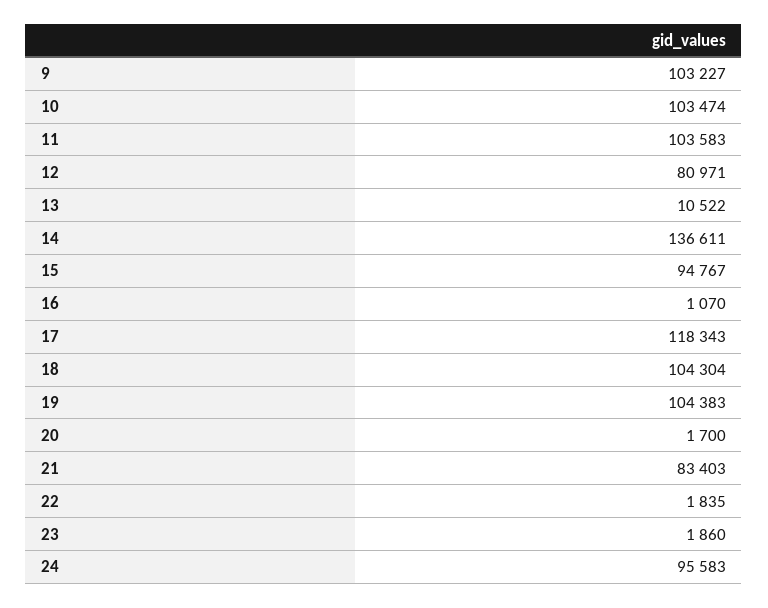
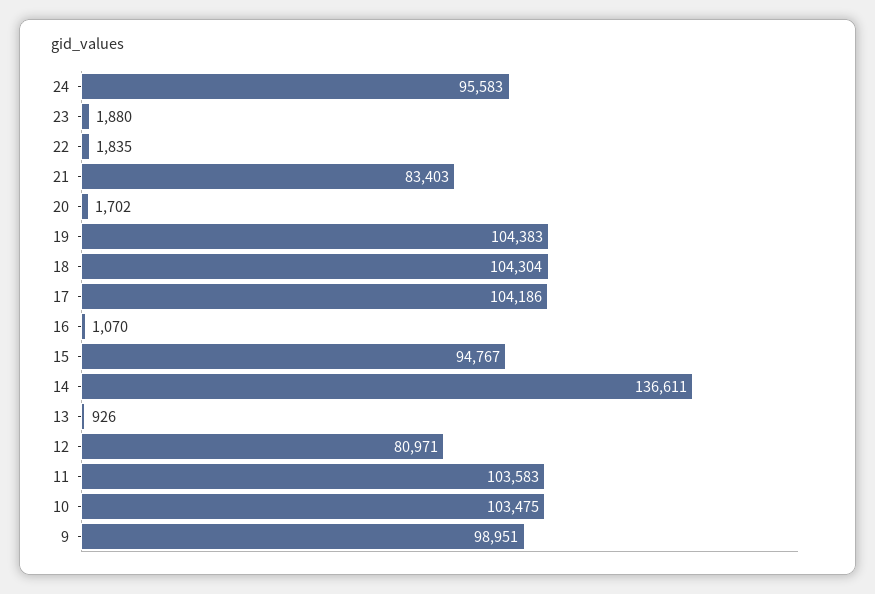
  {
-   "9": 103227,
+   "9": 98951,
-   "10": 103474,
+   "10": 103475,
    "11": 103583,
    "12": 80971,
-   "13": 10522,
+   "13": 926,
    "14": 136611,
    "15": 94767,
    "16": 1070,
-   "17": 118343,
+   "17": 104186,
    "18": 104304,
    "19": 104383,
-   "20": 1700,
+   "20": 1702,
    "21": 83403,
    "22": 1835,
-   "23": 1860,
+   "23": 1880,
    "24": 95583
  }

